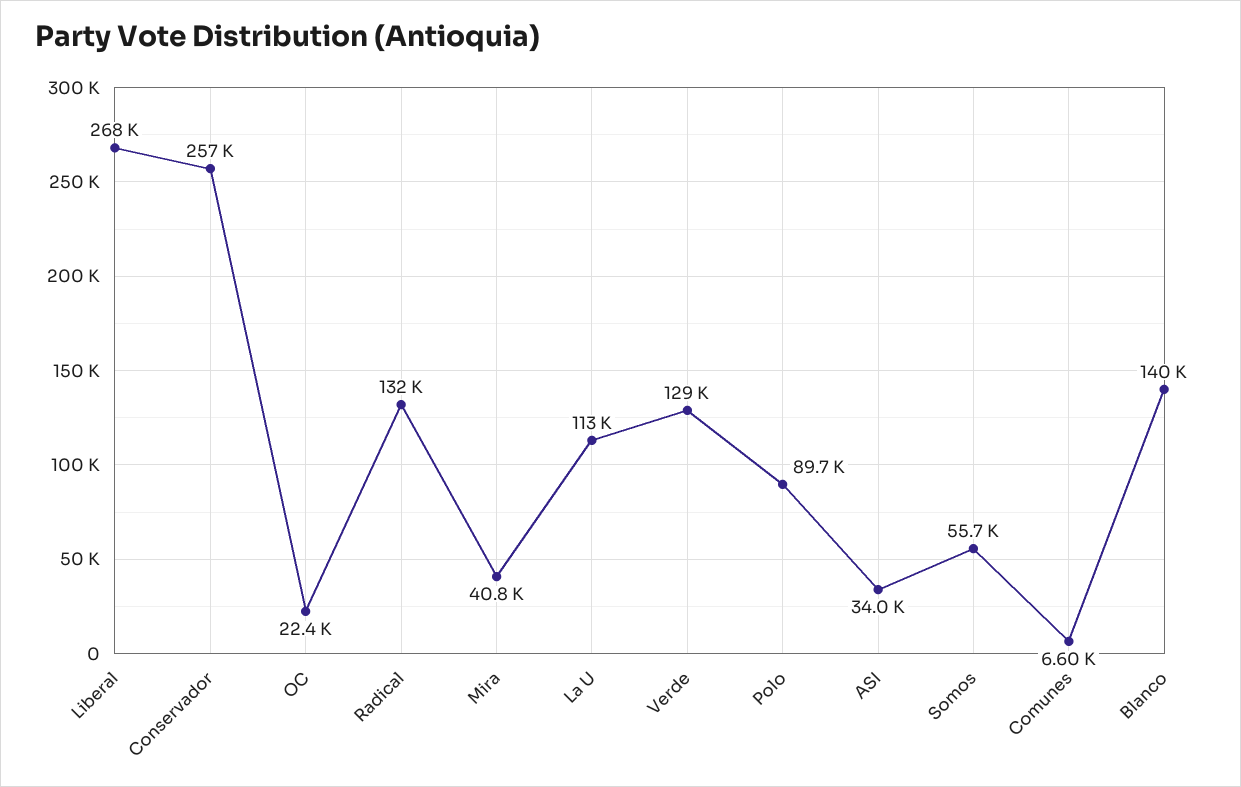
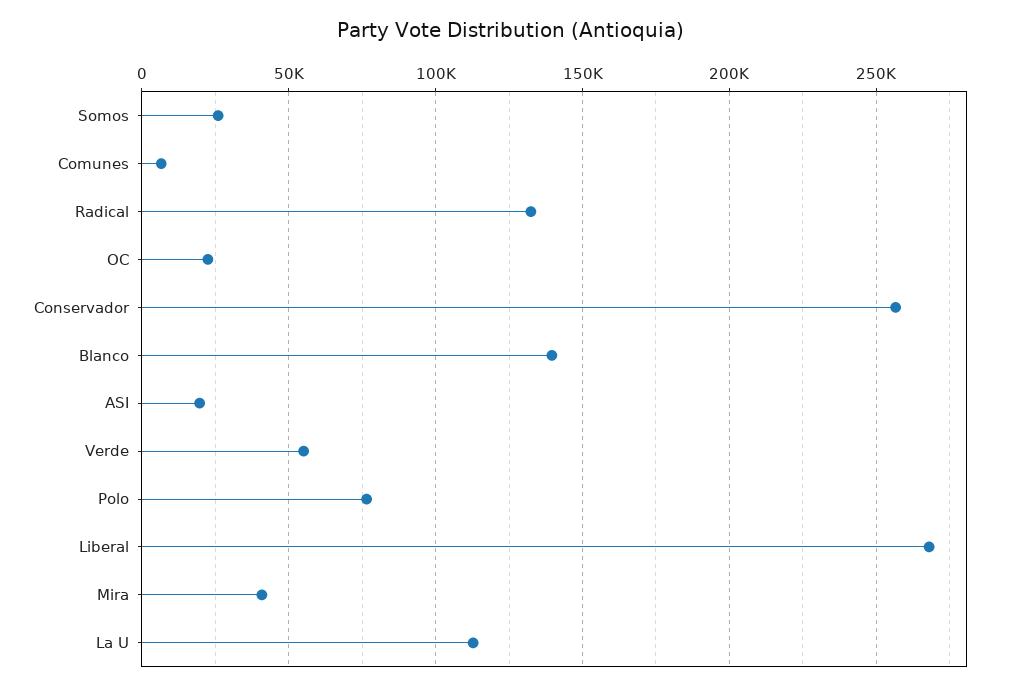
  {
    "Liberal": 268000,
    "Conservador": 257000,
    "OC": 22400,
    "Radical": 132000,
    "Mira": 40800,
    "La U": 113000,
-   "Verde": 129000,
+   "Verde": 55000,
-   "Polo": 89700,
+   "Polo": 75000,
-   "ASI": 34000,
+   "ASI": 20000,
-   "Somos": 55700,
+   "Somos": 25000,
    "Comunes": 6600,
    "Blanco": 140000
  }

